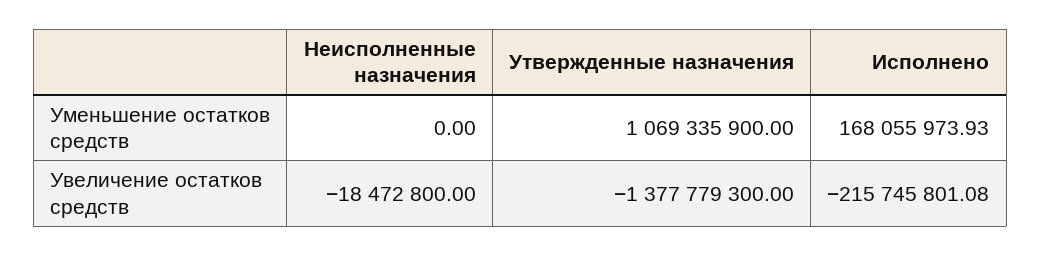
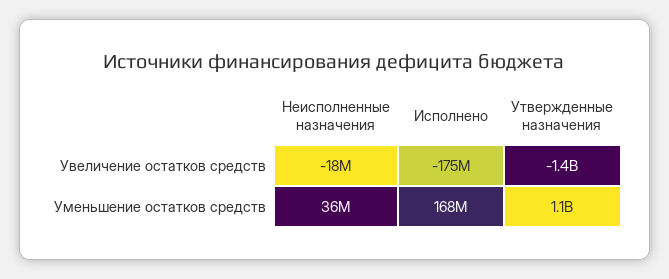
  {
    "Неисполненные назначения": {
-     "Уменьшение остатков средств": 0,
+     "Уменьшение остатков средств": 36000000,
      "Увеличение остатков средств": -18472800
    },
    "Утвержденные назначения": {
      "Уменьшение остатков средств": 1069335900,
      "Увеличение остатков средств": -1377779300
    },
    "Исполнено": {
      "Уменьшение остатков средств": 168055973.93,
-     "Увеличение остатков средств": -215745801.08
+     "Увеличение остатков средств": -175000000
    }
  }

